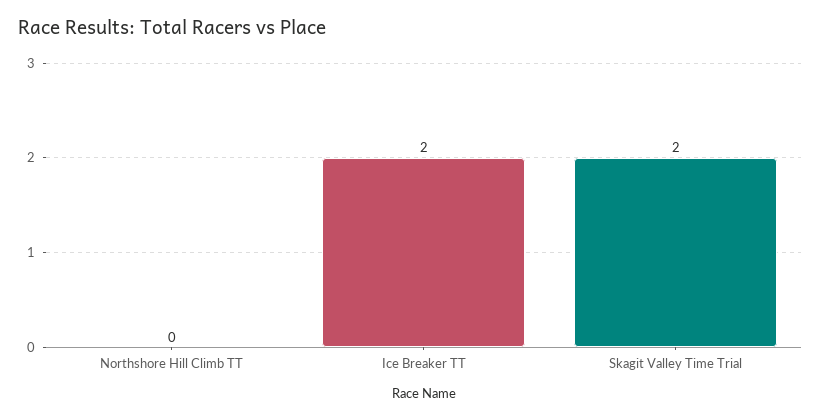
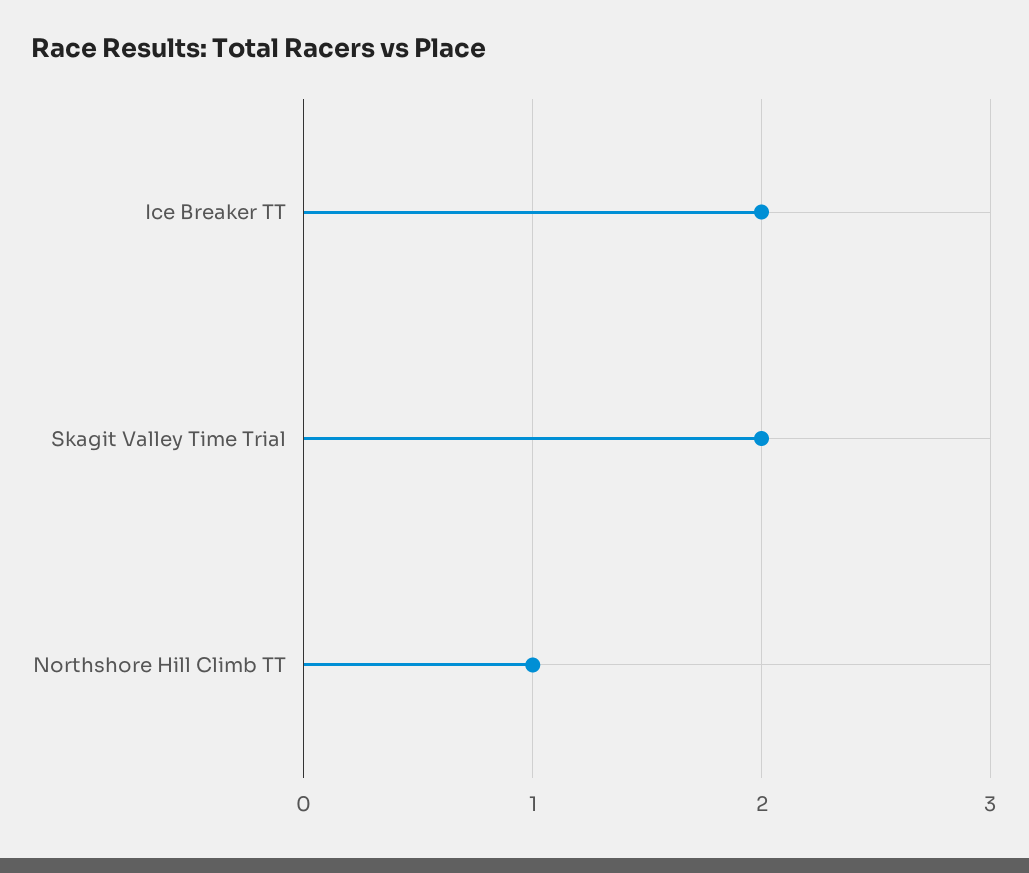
  {
-   "Northshore Hill Climb TT": 0,
+   "Northshore Hill Climb TT": 1,
    "Ice Breaker TT": 2,
    "Skagit Valley Time Trial": 2
  }

